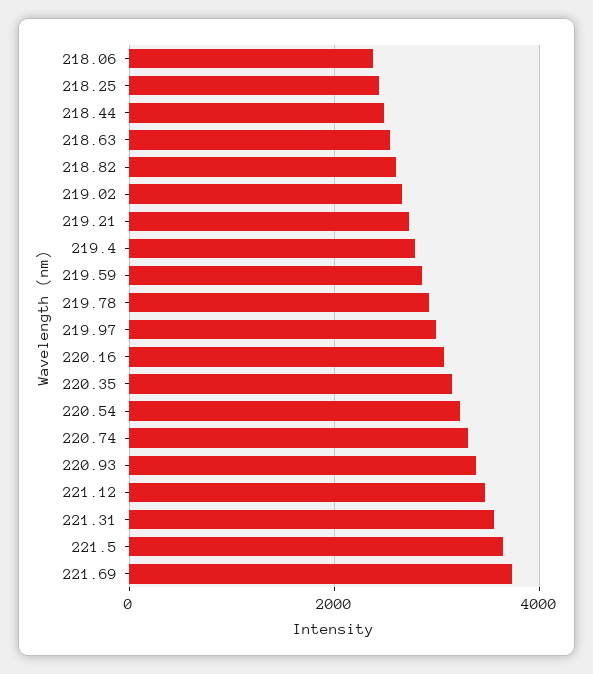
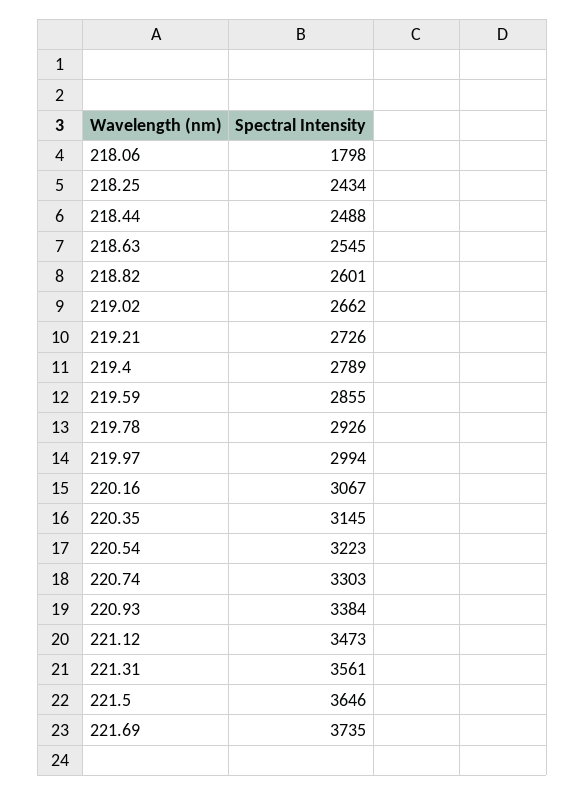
  {
-   "218.06": 2400,
+   "218.06": 1798,
    "218.25": 2434,
    "218.44": 2488,
    "218.63": 2545,
    "218.82": 2601,
    "219.02": 2662,
    "219.21": 2726,
    "219.4": 2789,
    "219.59": 2855,
    "219.78": 2926,
    "219.97": 2994,
    "220.16": 3067,
    "220.35": 3145,
    "220.54": 3223,
    "220.74": 3303,
    "220.93": 3384,
    "221.12": 3473,
    "221.31": 3561,
    "221.5": 3646,
    "221.69": 3735
  }

